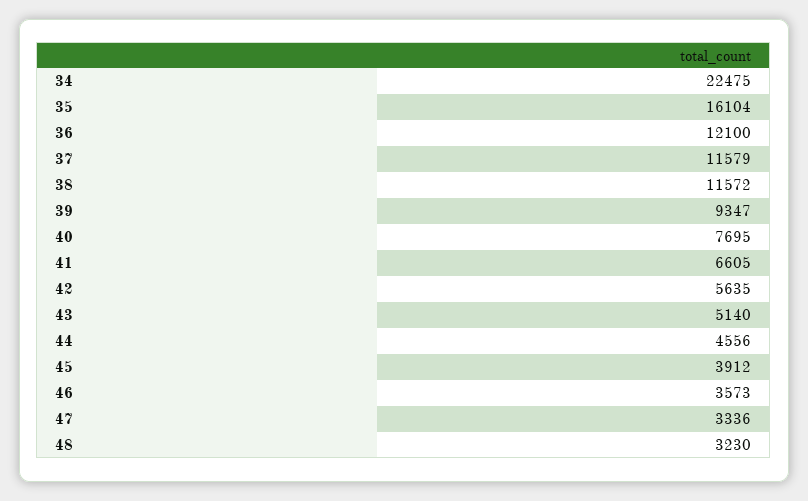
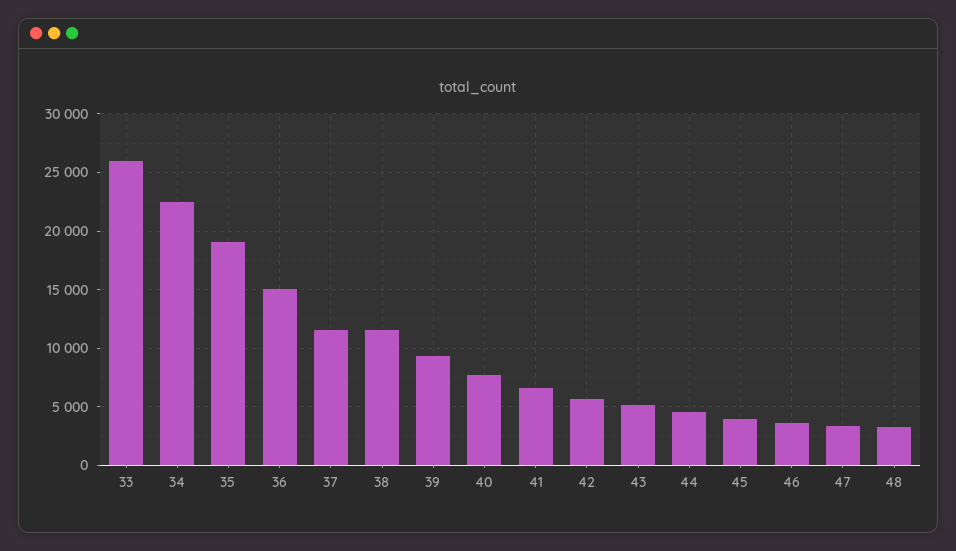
  {
    "34": 22475,
-   "35": 16104,
+   "35": 19000,
-   "36": 12100,
+   "36": 15000,
    "37": 11579,
    "38": 11572,
    "39": 9347,
    "40": 7695,
    "41": 6605,
    "42": 5635,
    "43": 5140,
    "44": 4556,
    "45": 3912,
    "46": 3573,
    "47": 3336,
-   "48": 3230
+   "48": 3230,
+   "33": 26000
  }

